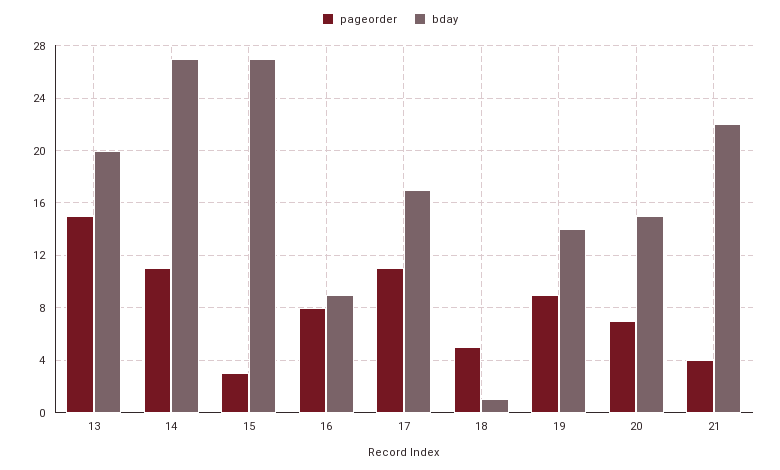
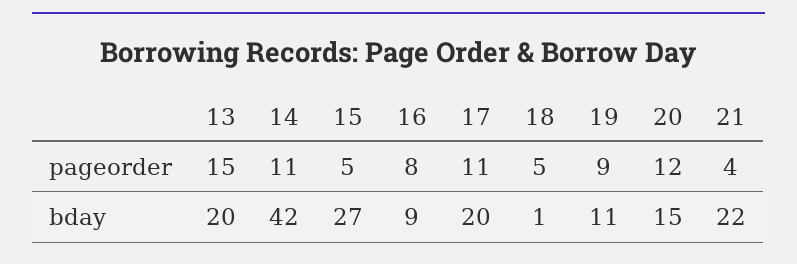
  {
    "pageorder": {
      "13": 15,
      "14": 11,
-     "15": 3,
+     "15": 5,
      "16": 8,
      "17": 11,
      "18": 5,
      "19": 9,
-     "20": 7,
+     "20": 12,
      "21": 4
    },
    "bday": {
      "13": 20,
-     "14": 27,
+     "14": 42,
      "15": 27,
      "16": 9,
-     "17": 17,
+     "17": 20,
      "18": 1,
-     "19": 14,
+     "19": 11,
      "20": 15,
      "21": 22
    }
  }

